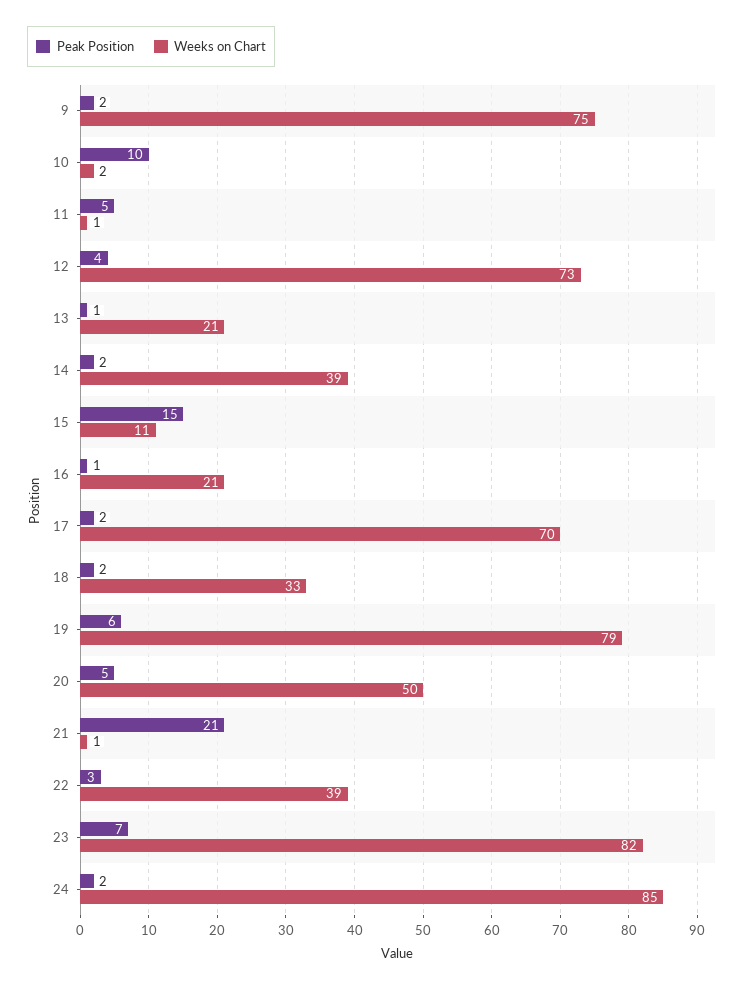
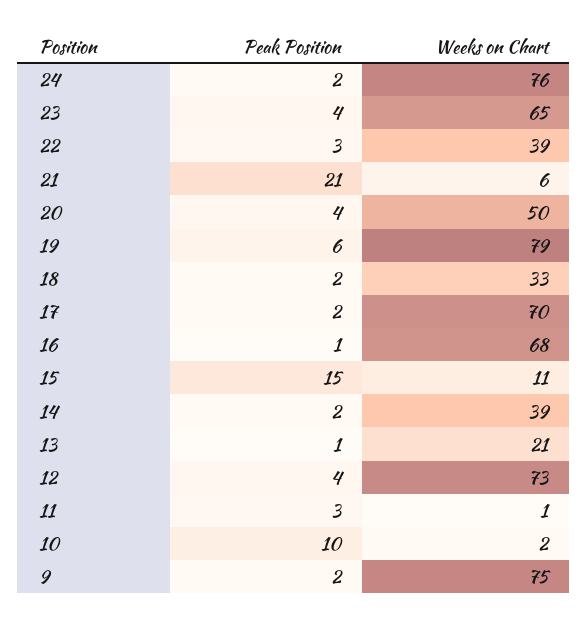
  {
    "Peak Position": {
      "9": 2,
      "10": 10,
-     "11": 5,
+     "11": 3,
      "12": 4,
      "13": 1,
      "14": 2,
      "15": 15,
      "16": 1,
      "17": 2,
      "18": 2,
      "19": 6,
-     "20": 5,
+     "20": 4,
      "21": 21,
      "22": 3,
-     "23": 7,
+     "23": 4,
      "24": 2
    },
    "Weeks on Chart": {
      "9": 75,
      "10": 2,
      "11": 1,
      "12": 73,
      "13": 21,
      "14": 39,
      "15": 11,
-     "16": 21,
+     "16": 68,
      "17": 70,
      "18": 33,
      "19": 79,
      "20": 50,
-     "21": 1,
+     "21": 6,
      "22": 39,
-     "23": 82,
+     "23": 65,
-     "24": 85
+     "24": 76
    }
  }

